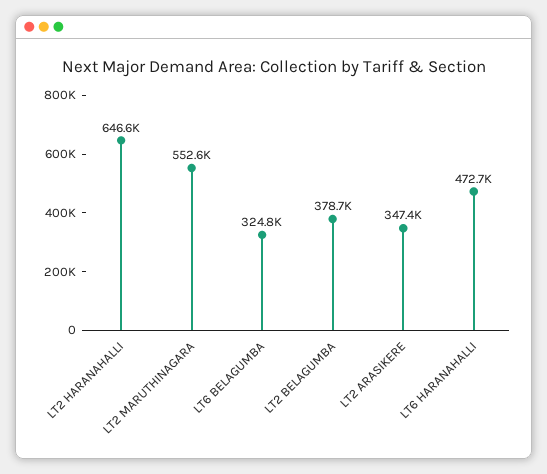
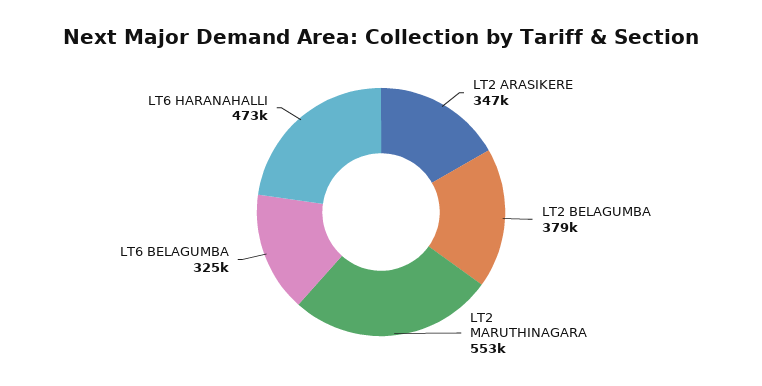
  {
-   "LT2 HARANAHALLI": 646600,
    "LT2 MARUTHINAGARA": 552600,
    "LT6 BELAGUMBA": 324800,
    "LT2 BELAGUMBA": 378700,
    "LT2 ARASIKERE": 347400,
    "LT6 HARANAHALLI": 472700
  }

